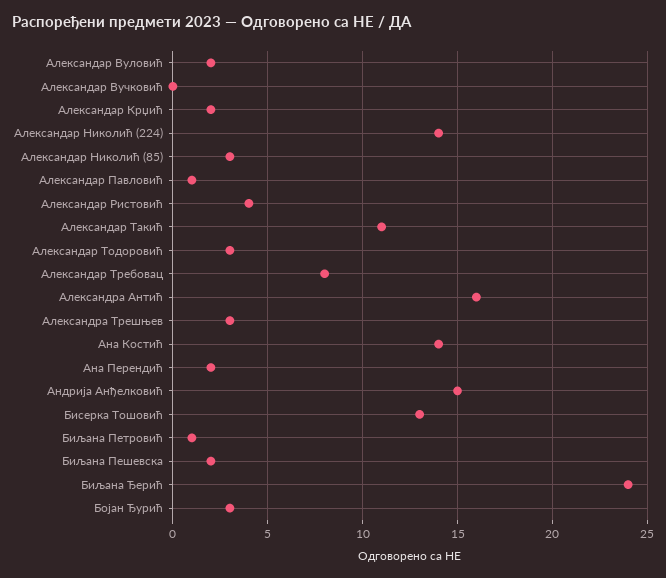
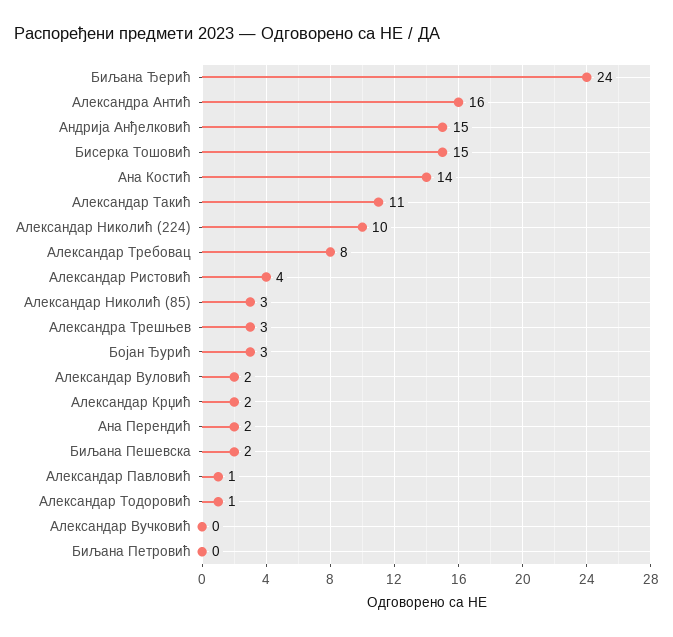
  {
    "Александар Вуловић": 2,
    "Александар Вучковић": 0,
    "Александар Крџић": 2,
-   "Александар Николић (224)": 14,
+   "Александар Николић (224)": 10,
    "Александар Николић (85)": 3,
    "Александар Павловић": 1,
    "Александар Ристовић": 4,
    "Александар Такић": 11,
-   "Александар Тодоровић": 3,
+   "Александар Тодоровић": 1,
    "Александар Требовац": 8,
    "Александра Антић": 16,
    "Александра Трешњев": 3,
    "Ана Костић": 14,
    "Ана Перендић": 2,
    "Андрија Анђелковић": 15,
-   "Бисерка Тошовић": 13,
+   "Бисерка Тошовић": 15,
-   "Биљана Петровић": 1,
+   "Биљана Петровић": 0,
    "Биљана Пешевска": 2,
    "Биљана Ђерић": 24,
    "Бојан Ђурић": 3
  }

